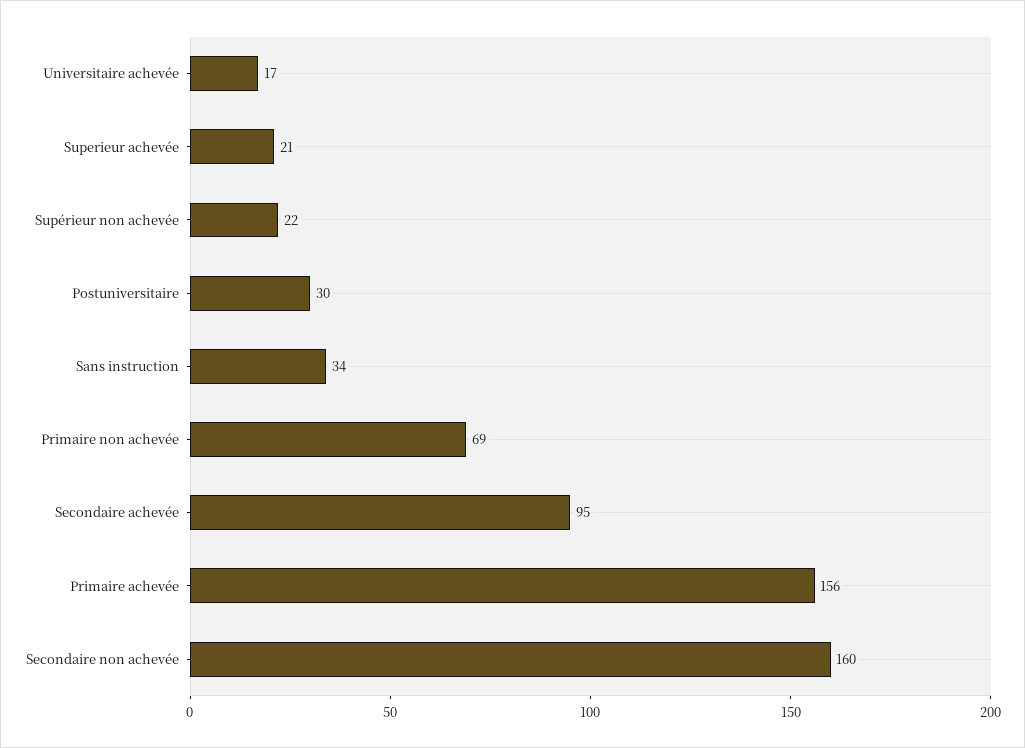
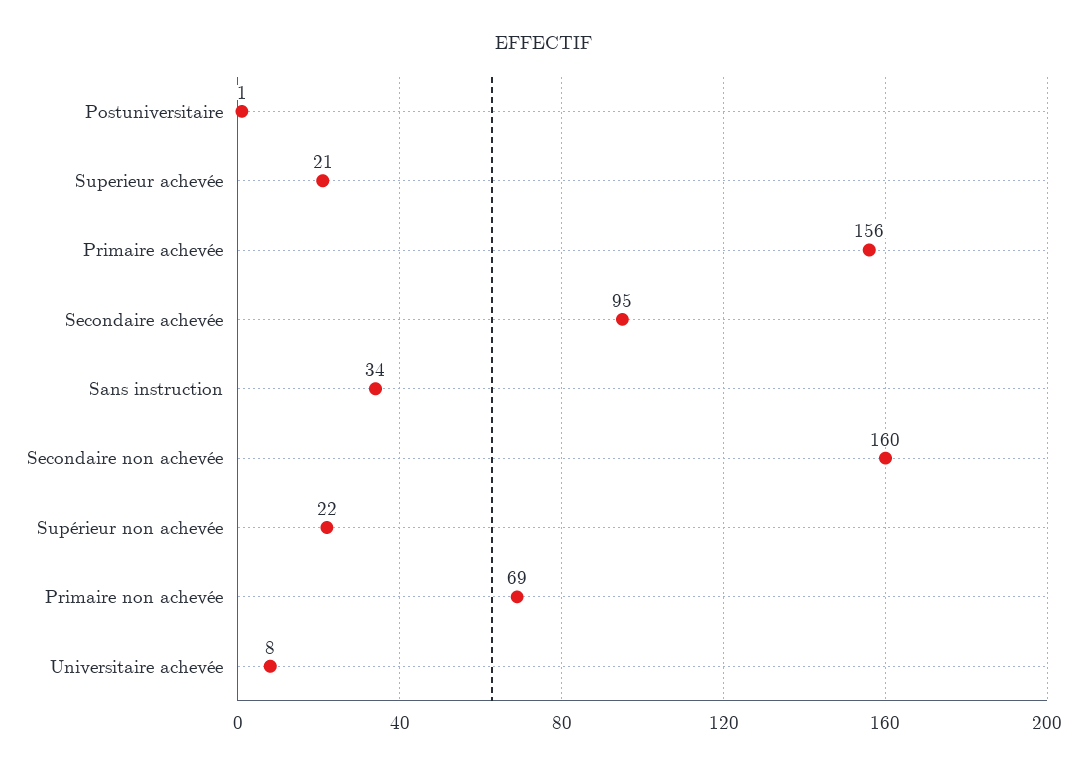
  {
-   "Universitaire achevée": 17,
+   "Universitaire achevée": 8,
    "Superieur achevée": 21,
    "Supérieur non achevée": 22,
-   "Postuniversitaire": 30,
+   "Postuniversitaire": 1,
    "Sans instruction": 34,
    "Primaire non achevée": 69,
    "Secondaire achevée": 95,
    "Primaire achevée": 156,
    "Secondaire non achevée": 160
  }

